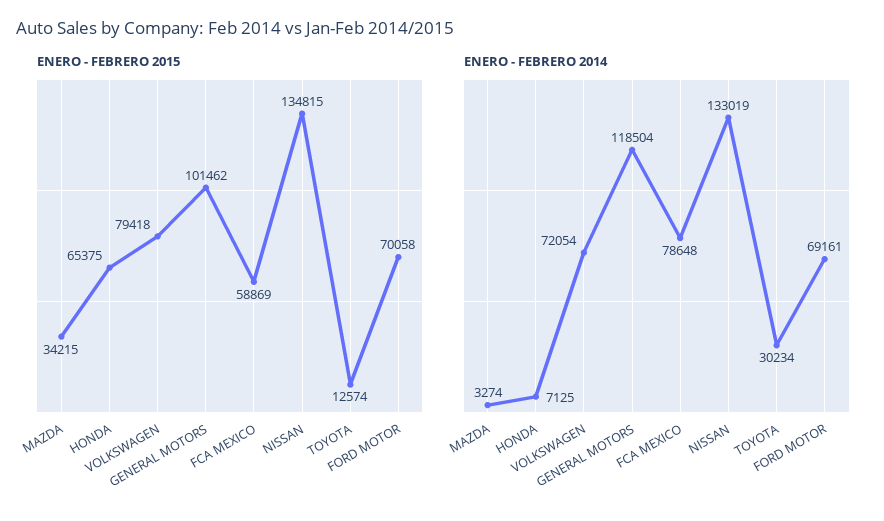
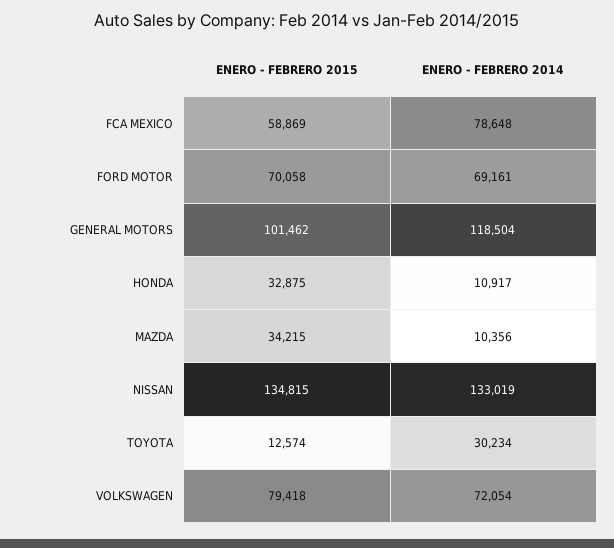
  {
    "ENERO - FEBRERO 2015": {
      "MAZDA": 34215,
-     "HONDA": 65375,
+     "HONDA": 32875,
      "VOLKSWAGEN": 79418,
      "GENERAL MOTORS": 101462,
      "FCA MEXICO": 58869,
      "NISSAN": 134815,
      "TOYOTA": 12574,
      "FORD MOTOR": 70058
    },
    "ENERO - FEBRERO 2014": {
-     "MAZDA": 3274,
+     "MAZDA": 10356,
-     "HONDA": 7125,
+     "HONDA": 10917,
      "VOLKSWAGEN": 72054,
      "GENERAL MOTORS": 118504,
      "FCA MEXICO": 78648,
      "NISSAN": 133019,
      "TOYOTA": 30234,
      "FORD MOTOR": 69161
    }
  }

